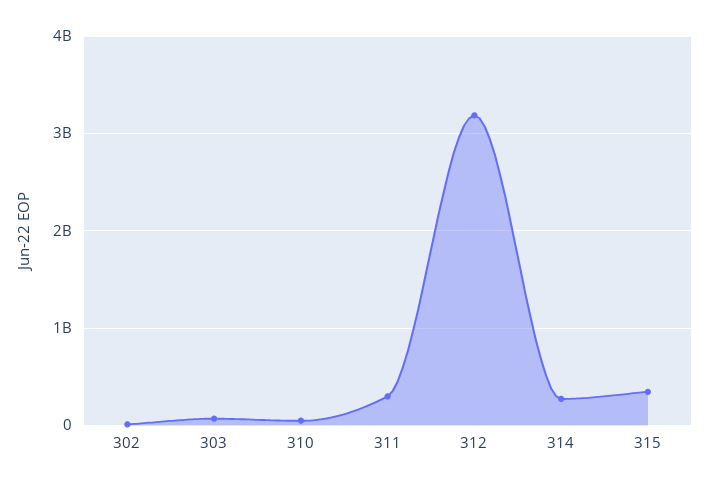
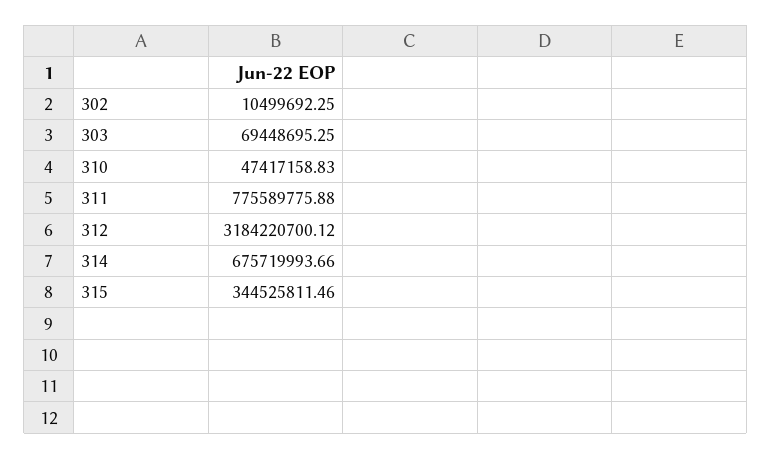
  {
    "302": 10499692.25,
    "303": 69448695.25,
    "310": 47417158.83,
-   "311": 300000000,
+   "311": 775589775.88,
    "312": 3184220700.12,
-   "314": 300000000,
+   "314": 675719993.66,
    "315": 344525811.46
  }

